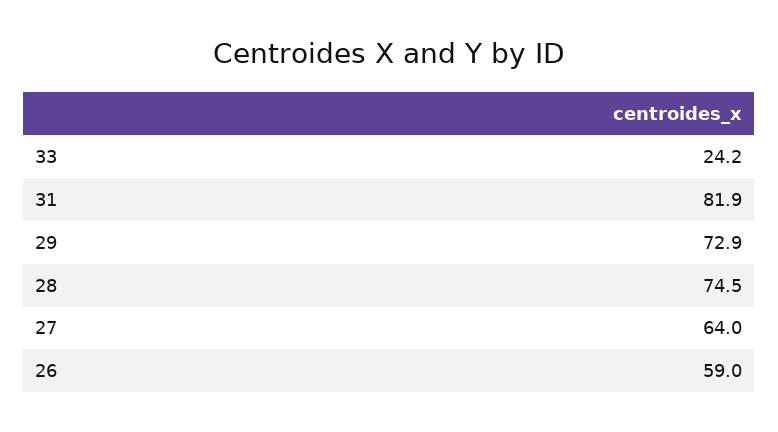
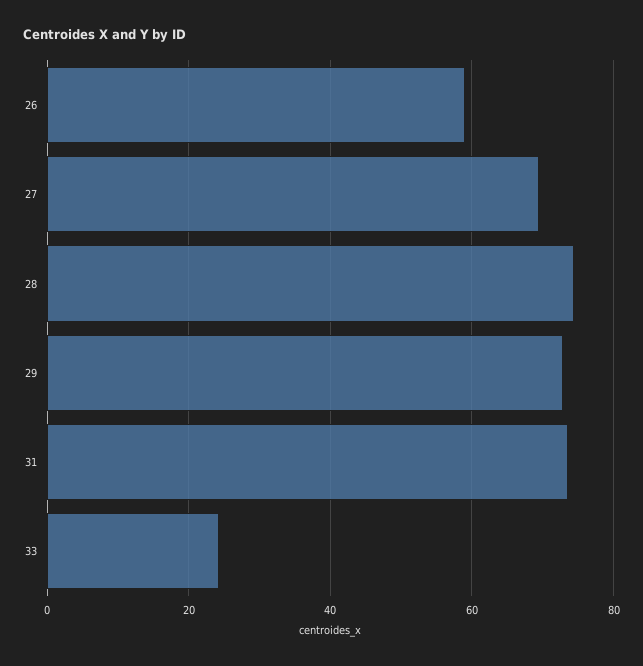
  {
    "33": 24.2,
-   "31": 81.9,
+   "31": 74,
    "29": 72.9,
    "28": 74.5,
-   "27": 64,
+   "27": 70,
    "26": 59
  }

